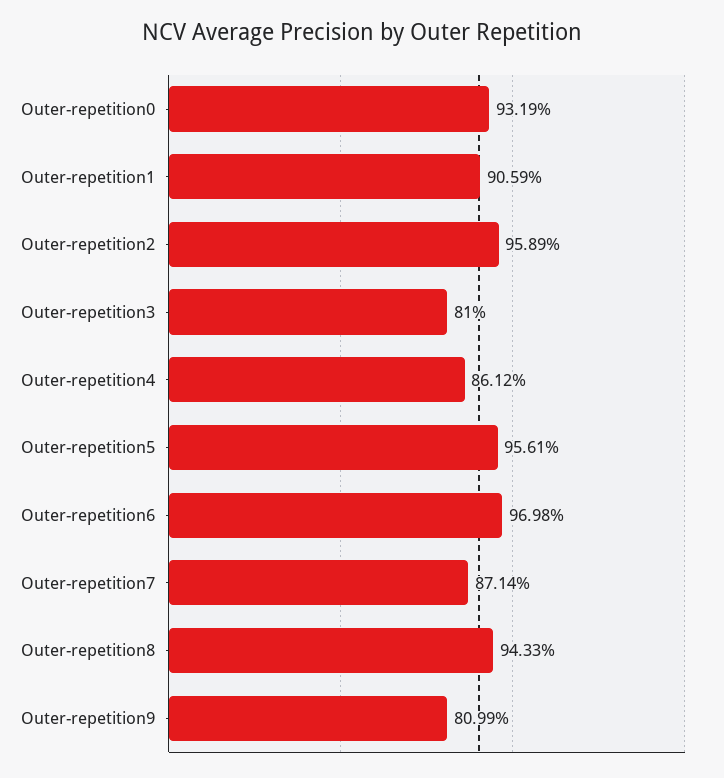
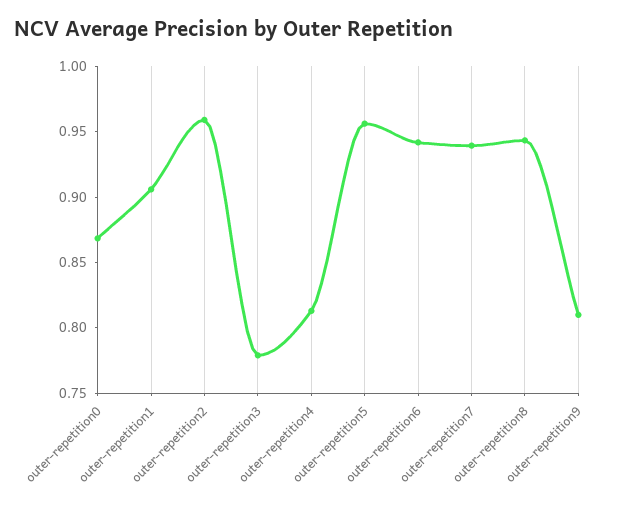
  {
-   "Outer-repetition0": 0.9319,
+   "Outer-repetition0": 0.87,
    "Outer-repetition1": 0.9059,
    "Outer-repetition2": 0.9589,
-   "Outer-repetition3": 0.81,
+   "Outer-repetition3": 0.78,
-   "Outer-repetition4": 0.8612,
+   "Outer-repetition4": 0.81,
    "Outer-repetition5": 0.9561,
-   "Outer-repetition6": 0.9698,
+   "Outer-repetition6": 0.94,
-   "Outer-repetition7": 0.8714,
+   "Outer-repetition7": 0.94,
    "Outer-repetition8": 0.9433,
    "Outer-repetition9": 0.8099
  }

